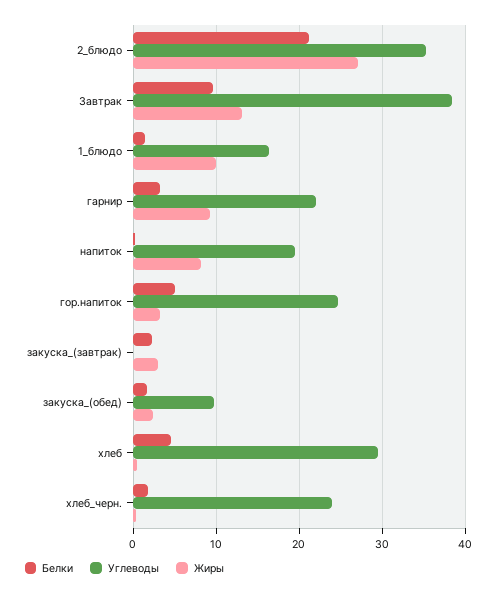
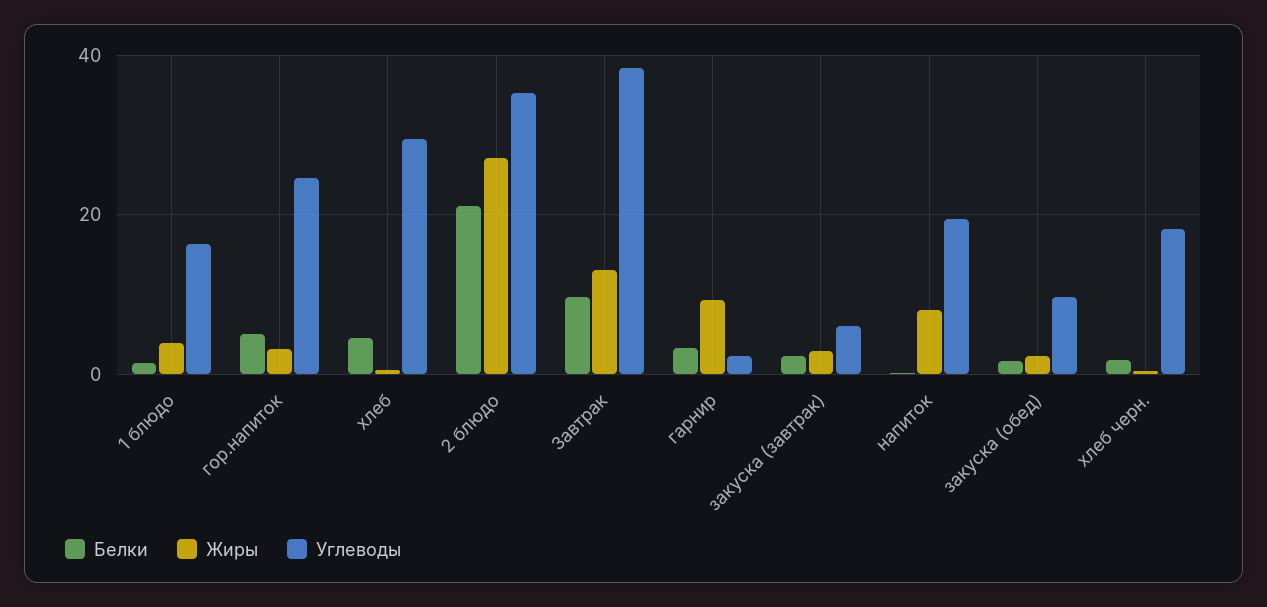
  {
    "Белки": {
      "2_блюдо": 21,
      "Завтрак": 10,
      "1_блюдо": 1,
      "гарнир": 3,
      "напиток": 0,
      "гор.напиток": 5,
      "закуска_(завтрак)": 2,
      "закуска_(обед)": 2,
      "хлеб": 5,
      "хлеб_черн.": 2
    },
    "Углеводы": {
      "2_блюдо": 35,
      "Завтрак": 38,
      "1_блюдо": 16,
-     "гарнир": 22,
+     "гарнир": 2,
      "напиток": 19,
      "гор.напиток": 25,
-     "закуска_(завтрак)": 0,
+     "закуска_(завтрак)": 6,
      "закуска_(обед)": 10,
      "хлеб": 30,
-     "хлеб_черн.": 24
+     "хлеб_черн.": 18
    },
    "Жиры": {
      "2_блюдо": 27,
      "Завтрак": 13,
-     "1_блюдо": 10,
+     "1_блюдо": 4,
      "гарнир": 9,
      "напиток": 8,
      "гор.напиток": 3,
      "закуска_(завтрак)": 3,
      "закуска_(обед)": 2,
      "хлеб": 0,
      "хлеб_черн.": 0
    }
  }

